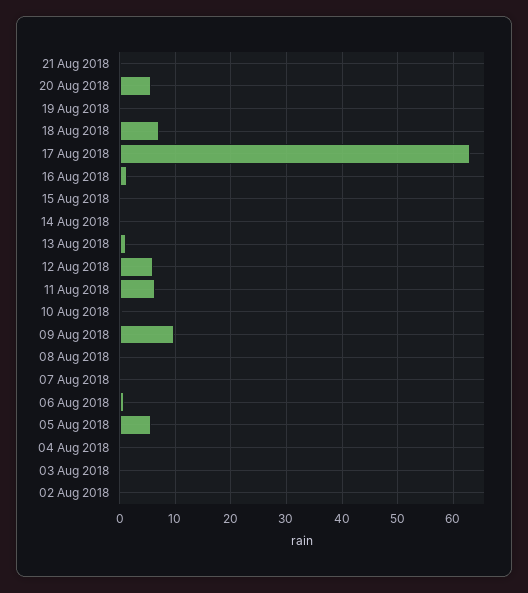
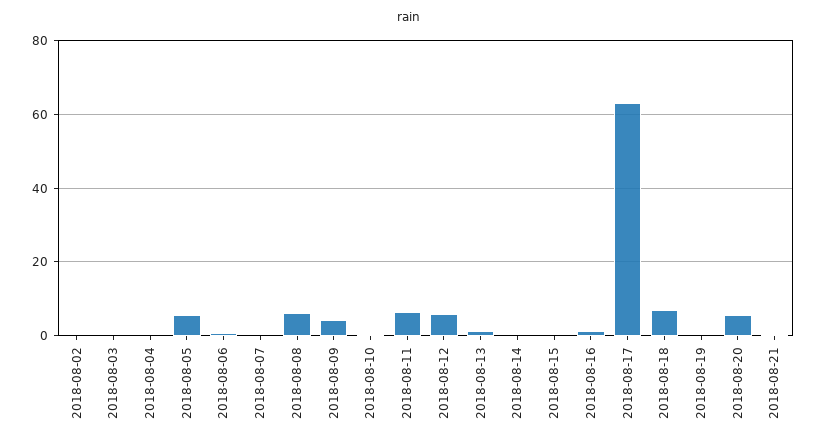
  {
    "21 Aug 2018": 0,
    "20 Aug 2018": 6,
    "19 Aug 2018": 0,
    "18 Aug 2018": 8,
    "17 Aug 2018": 64,
    "16 Aug 2018": 2,
    "15 Aug 2018": 0,
    "14 Aug 2018": 0,
    "13 Aug 2018": 2,
    "12 Aug 2018": 6,
    "11 Aug 2018": 6,
    "10 Aug 2018": 0,
-   "09 Aug 2018": 10,
+   "09 Aug 2018": 4,
-   "08 Aug 2018": 0,
+   "08 Aug 2018": 6,
    "07 Aug 2018": 0,
    "06 Aug 2018": 0,
    "05 Aug 2018": 6,
    "04 Aug 2018": 0,
    "03 Aug 2018": 0,
    "02 Aug 2018": 0
  }

